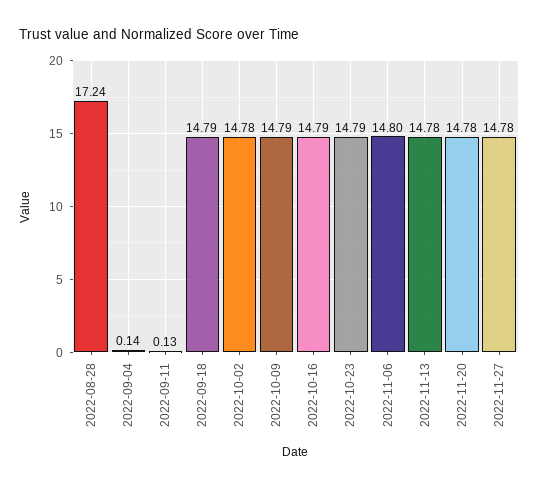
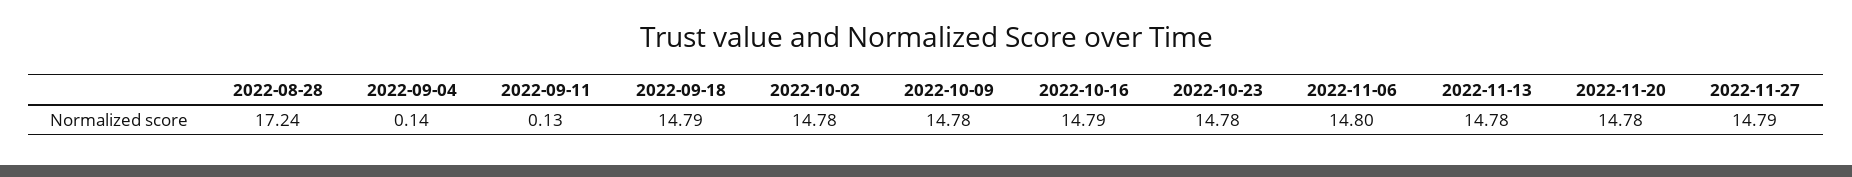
  {
    "2022-08-28": 17.24,
    "2022-09-04": 0.14,
    "2022-09-11": 0.13,
    "2022-09-18": 14.79,
    "2022-10-02": 14.78,
-   "2022-10-09": 14.79,
+   "2022-10-09": 14.78,
    "2022-10-16": 14.79,
-   "2022-10-23": 14.79,
+   "2022-10-23": 14.78,
    "2022-11-06": 14.8,
    "2022-11-13": 14.78,
    "2022-11-20": 14.78,
-   "2022-11-27": 14.78
+   "2022-11-27": 14.79
  }

